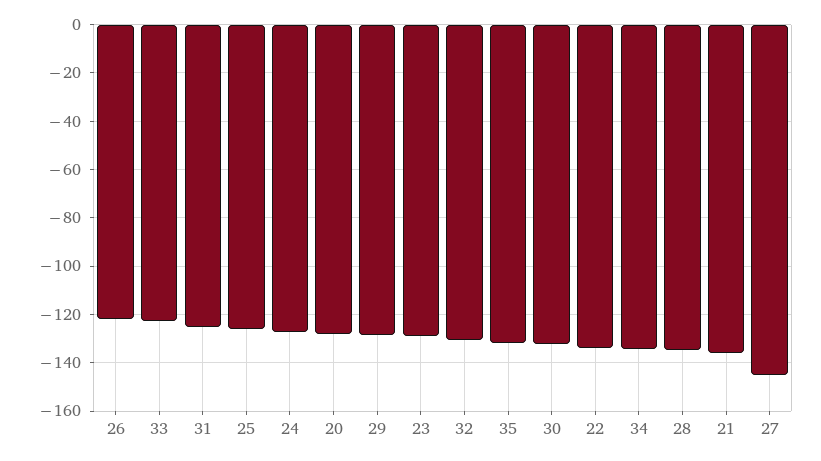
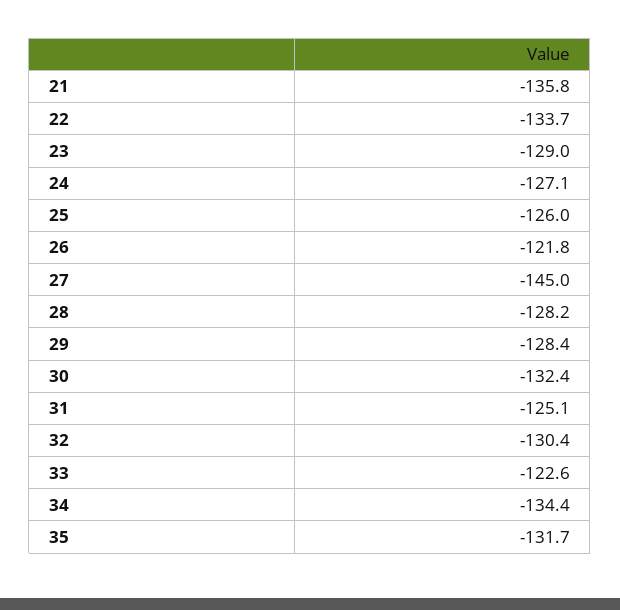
  {
    "26": -121.8,
    "33": -122.6,
    "31": -125.1,
    "25": -126,
    "24": -127.1,
-   "20": -127.5,
    "29": -128.4,
    "23": -129,
    "32": -130.4,
    "35": -131.7,
    "30": -132.4,
    "22": -133.7,
    "34": -134.4,
-   "28": -135,
+   "28": -128.2,
    "21": -135.8,
    "27": -145
  }

